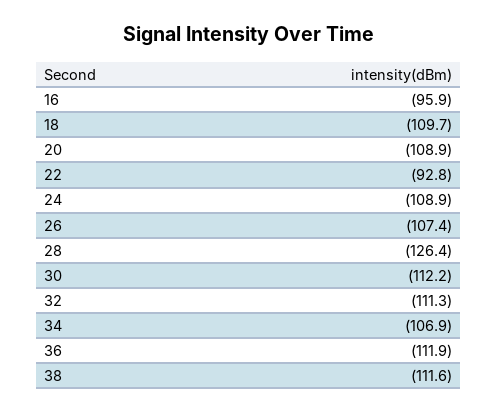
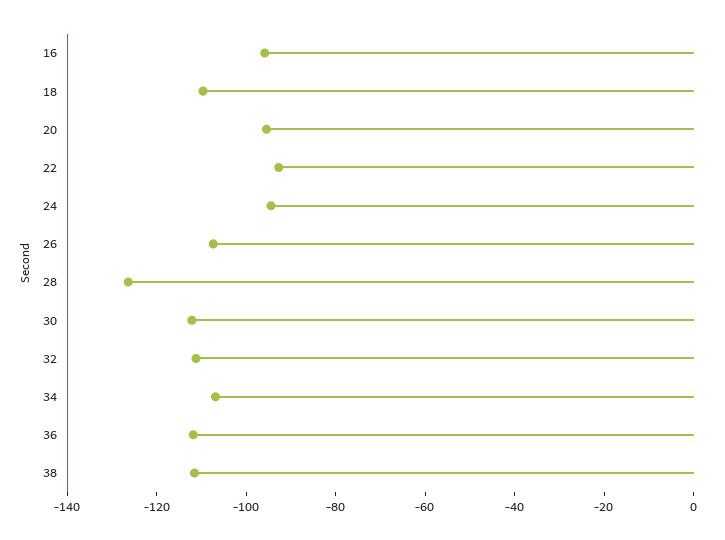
  {
    "16": -95.9,
    "18": -109.7,
-   "20": -108.9,
+   "20": -95,
    "22": -92.8,
-   "24": -108.9,
+   "24": -95,
    "26": -107.4,
    "28": -126.4,
    "30": -112.2,
    "32": -111.3,
    "34": -106.9,
    "36": -111.9,
    "38": -111.6
  }

